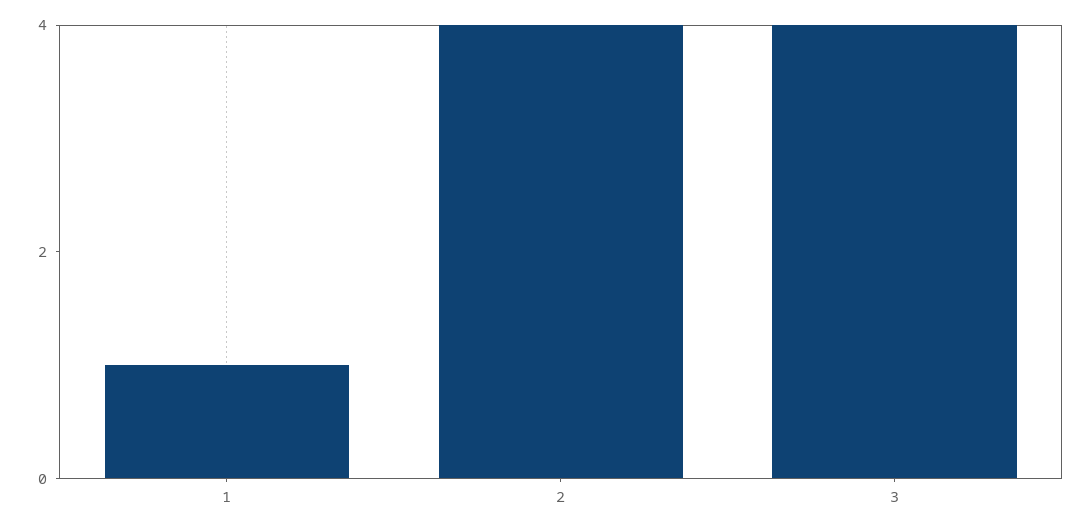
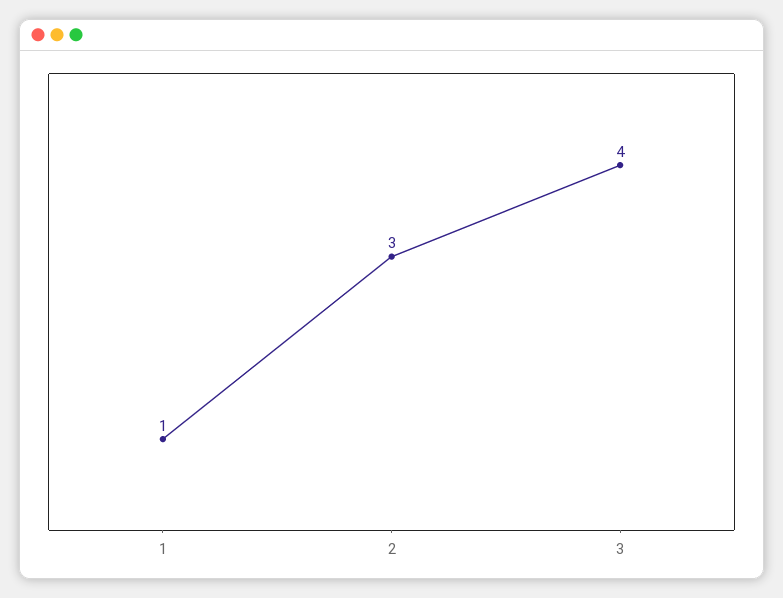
  {
    "1": 1,
-   "2": 4,
+   "2": 3,
    "3": 4
  }

